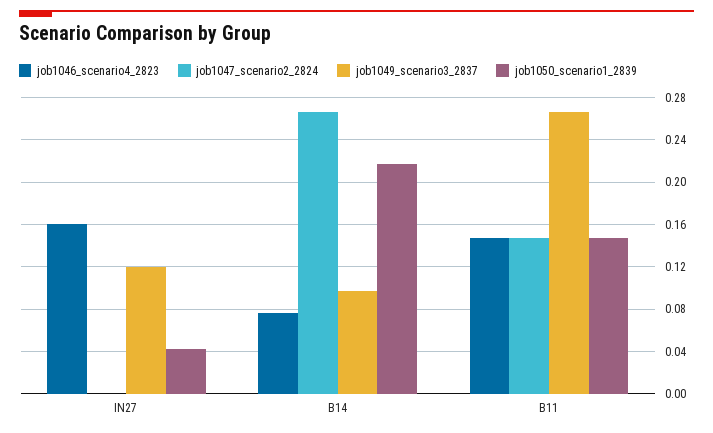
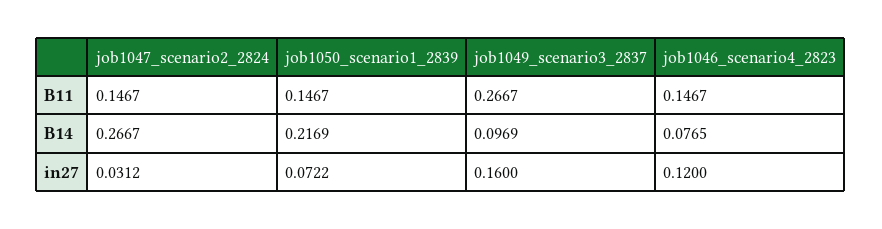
  {
    "job1046_scenario4_2823": {
-     "IN27": 0.16,
+     "IN27": 0.12,
      "B14": 0.0765,
      "B11": 0.1467
    },
    "job1047_scenario2_2824": {
-     "IN27": 0,
+     "IN27": 0.0312,
      "B14": 0.2667,
      "B11": 0.1467
    },
    "job1049_scenario3_2837": {
-     "IN27": 0.12,
+     "IN27": 0.16,
      "B14": 0.0969,
      "B11": 0.2667
    },
    "job1050_scenario1_2839": {
-     "IN27": 0.04,
+     "IN27": 0.0722,
      "B14": 0.2169,
      "B11": 0.1467
    }
  }

